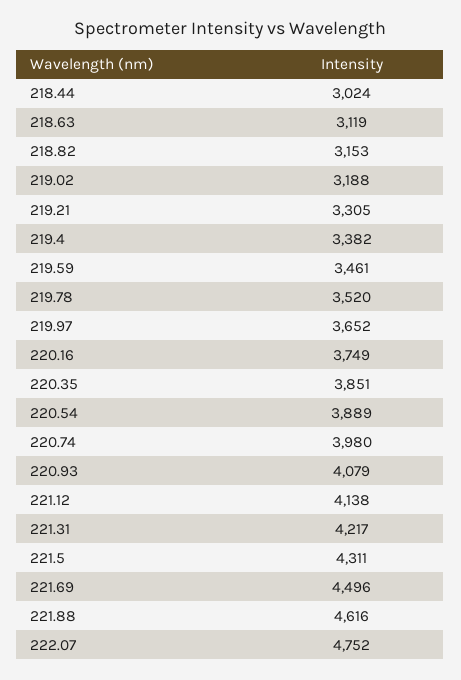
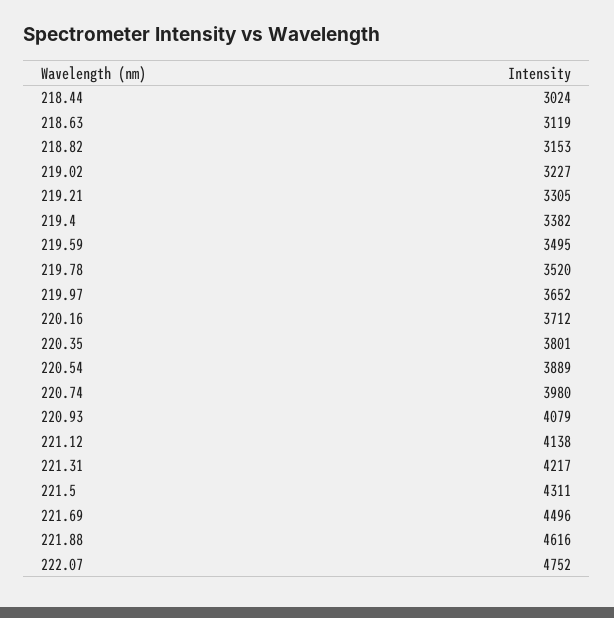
  {
    "218.44": 3024,
    "218.63": 3119,
    "218.82": 3153,
-   "219.02": 3188,
+   "219.02": 3227,
    "219.21": 3305,
    "219.4": 3382,
-   "219.59": 3461,
+   "219.59": 3495,
    "219.78": 3520,
    "219.97": 3652,
-   "220.16": 3749,
+   "220.16": 3712,
-   "220.35": 3851,
+   "220.35": 3801,
    "220.54": 3889,
    "220.74": 3980,
    "220.93": 4079,
    "221.12": 4138,
    "221.31": 4217,
    "221.5": 4311,
    "221.69": 4496,
    "221.88": 4616,
    "222.07": 4752
  }

